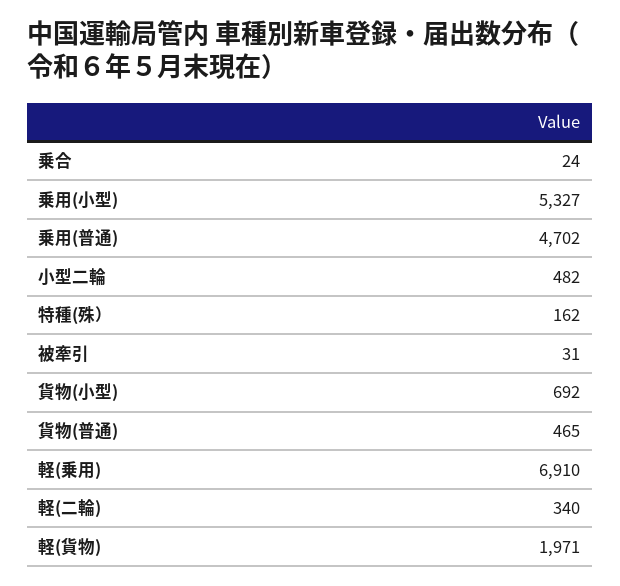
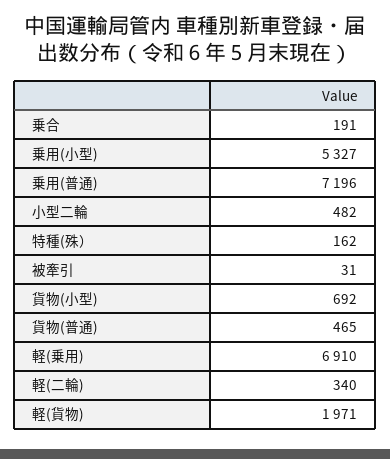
  {
-   "乗合": 24,
+   "乗合": 191,
    "乗用(小型)": 5327,
-   "乗用(普通)": 4702,
+   "乗用(普通)": 7196,
    "小型二輪": 482,
    "特種(殊）": 162,
    "被牽引": 31,
    "貨物(小型)": 692,
    "貨物(普通)": 465,
    "軽(乗用)": 6910,
    "軽(二輪)": 340,
    "軽(貨物)": 1971
  }

